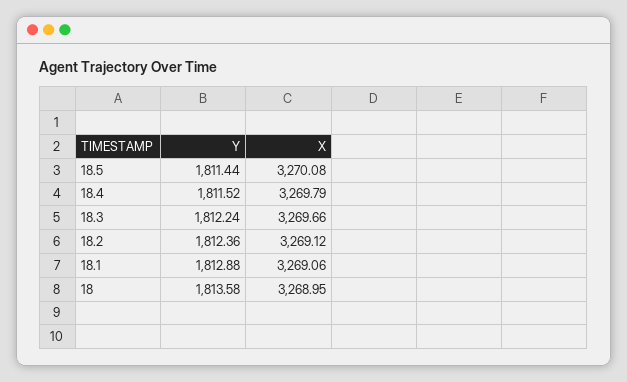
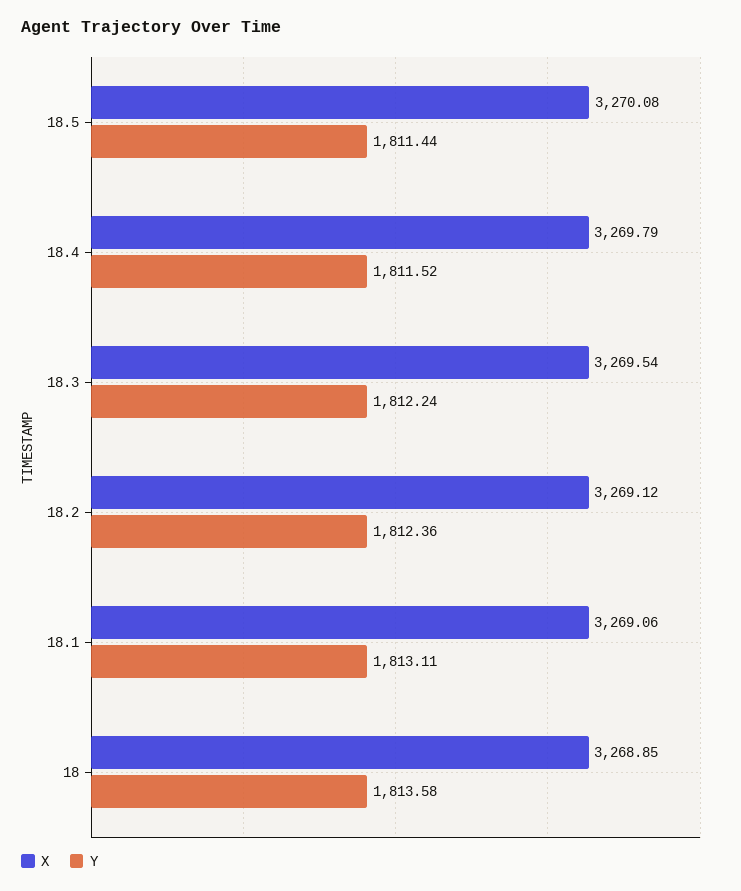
  {
    "Y": {
      "18.5": 1811.44,
      "18.4": 1811.52,
      "18.3": 1812.24,
      "18.2": 1812.36,
-     "18.1": 1812.88,
+     "18.1": 1813.11,
      "18": 1813.58
    },
    "X": {
      "18.5": 3270.08,
      "18.4": 3269.79,
-     "18.3": 3269.66,
+     "18.3": 3269.54,
      "18.2": 3269.12,
      "18.1": 3269.06,
-     "18": 3268.95
+     "18": 3268.85
    }
  }

